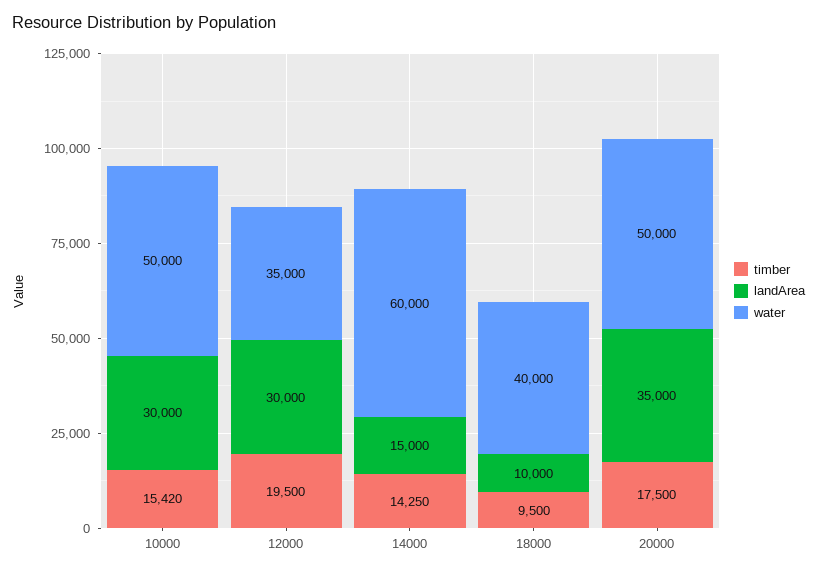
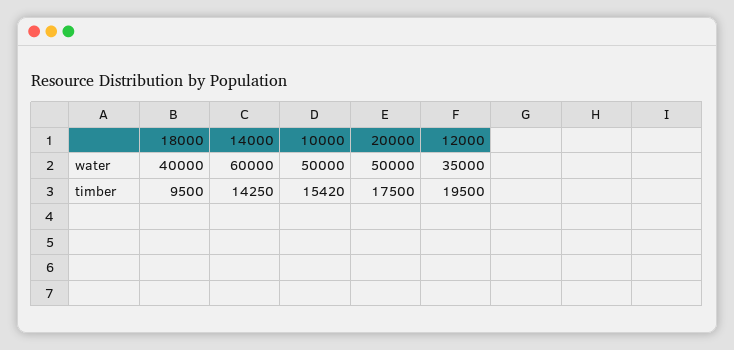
  {
    "timber": {
      "10000": 15420,
      "12000": 19500,
      "14000": 14250,
      "18000": 9500,
      "20000": 17500
    },
-   "landArea": {
-     "10000": 30000,
-     "12000": 30000,
-     "14000": 15000,
-     "18000": 10000,
-     "20000": 35000
-   },
    "water": {
      "10000": 50000,
      "12000": 35000,
      "14000": 60000,
      "18000": 40000,
      "20000": 50000
    }
  }

